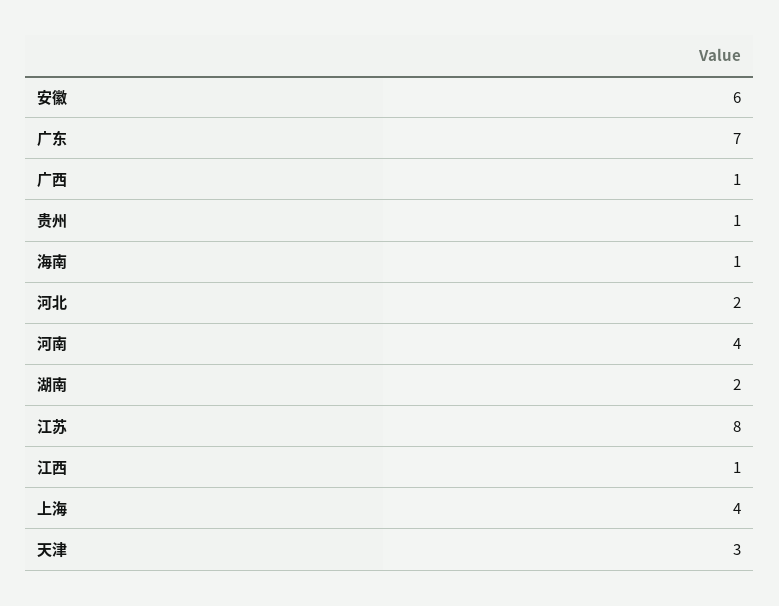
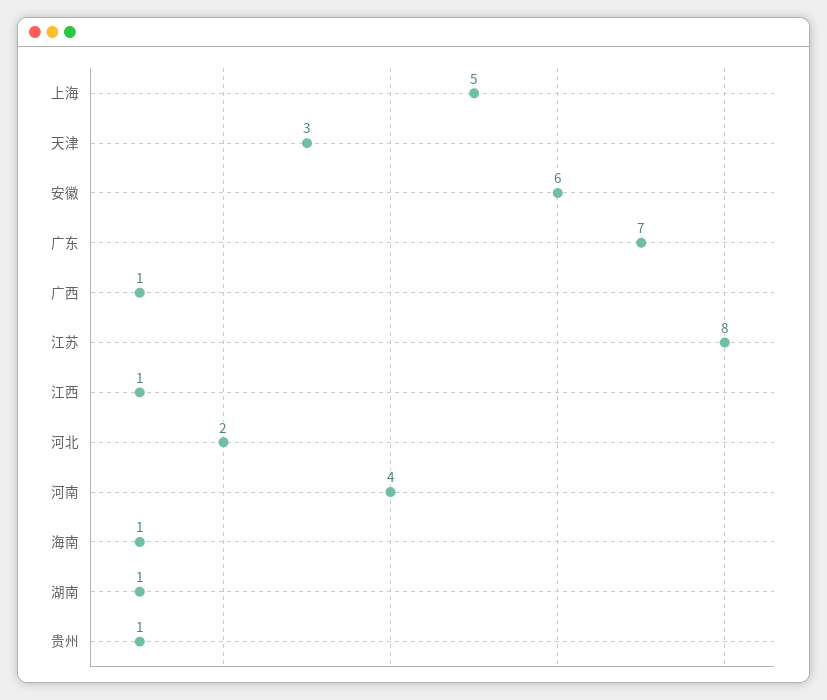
  {
    "安徽": 6,
    "广东": 7,
    "广西": 1,
    "贵州": 1,
    "海南": 1,
    "河北": 2,
    "河南": 4,
-   "湖南": 2,
+   "湖南": 1,
    "江苏": 8,
    "江西": 1,
-   "上海": 4,
+   "上海": 5,
    "天津": 3
  }

